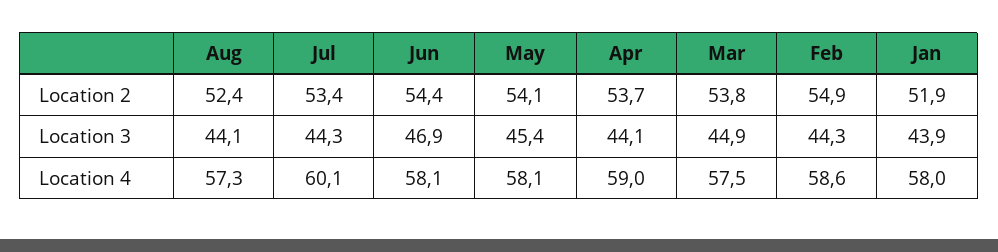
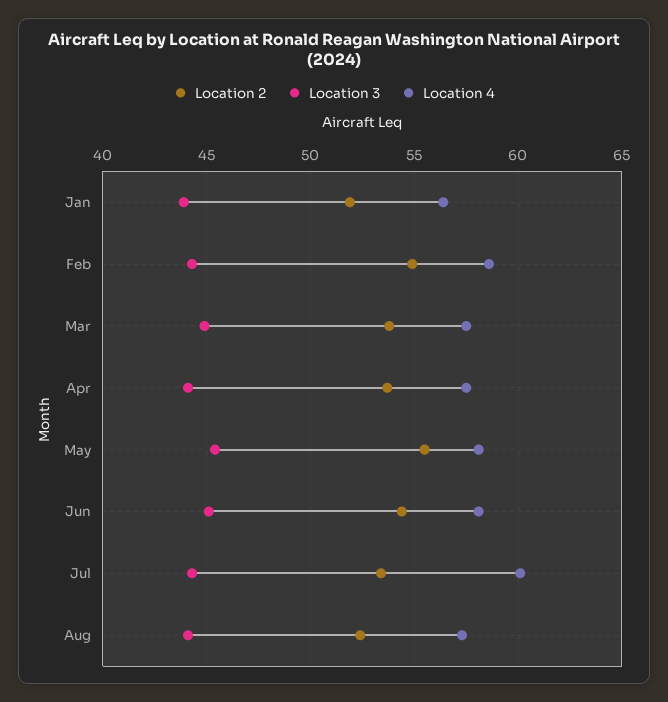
  {
    "Location 2": {
      "Aug": 52.4,
      "Jul": 53.4,
      "Jun": 54.4,
-     "May": 54.1,
+     "May": 55.5,
      "Apr": 53.7,
      "Mar": 53.8,
      "Feb": 54.9,
      "Jan": 51.9
    },
    "Location 3": {
      "Aug": 44.1,
      "Jul": 44.3,
-     "Jun": 46.9,
+     "Jun": 45,
      "May": 45.4,
      "Apr": 44.1,
      "Mar": 44.9,
      "Feb": 44.3,
      "Jan": 43.9
    },
    "Location 4": {
      "Aug": 57.3,
      "Jul": 60.1,
      "Jun": 58.1,
      "May": 58.1,
-     "Apr": 59,
+     "Apr": 57.5,
      "Mar": 57.5,
      "Feb": 58.6,
-     "Jan": 58
+     "Jan": 56.5
    }
  }

